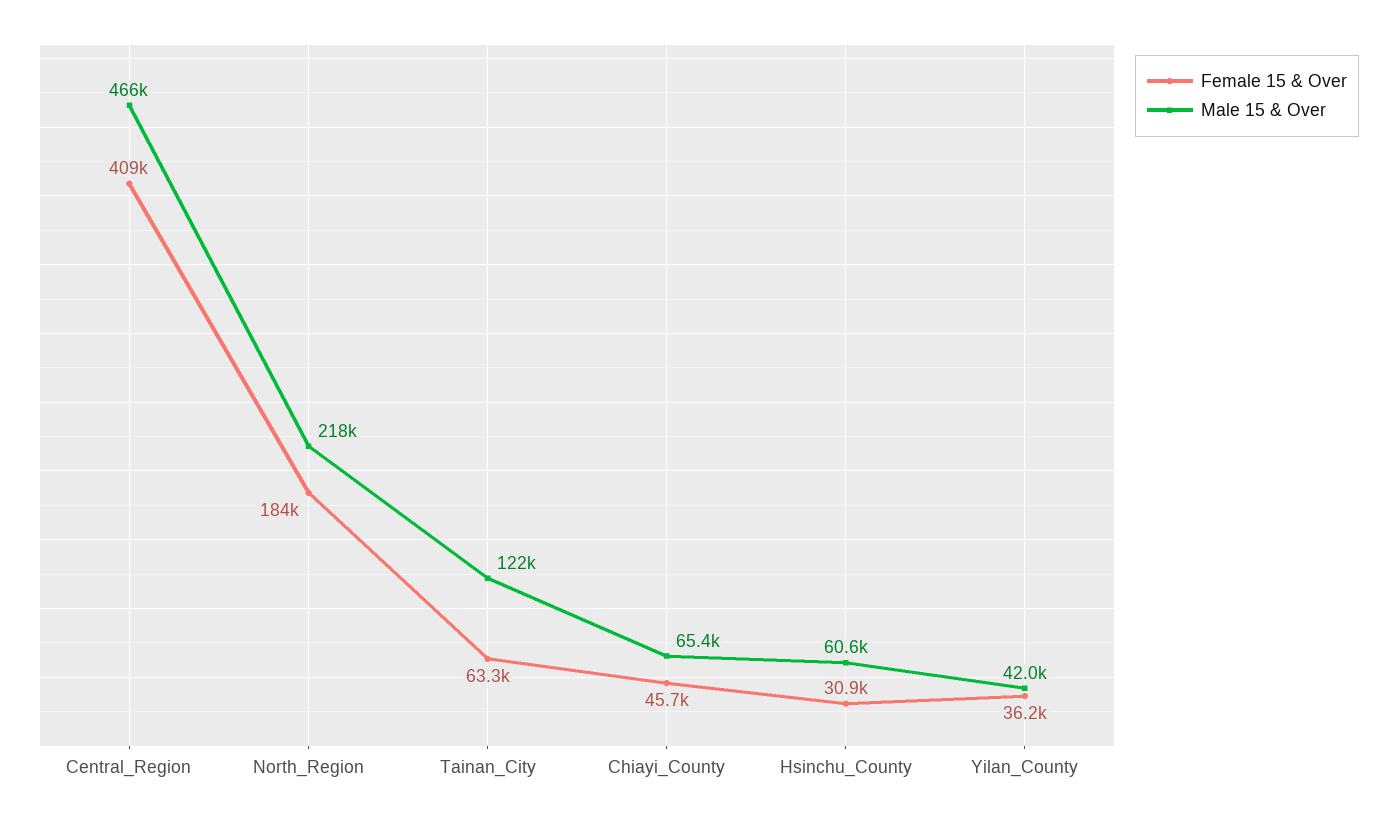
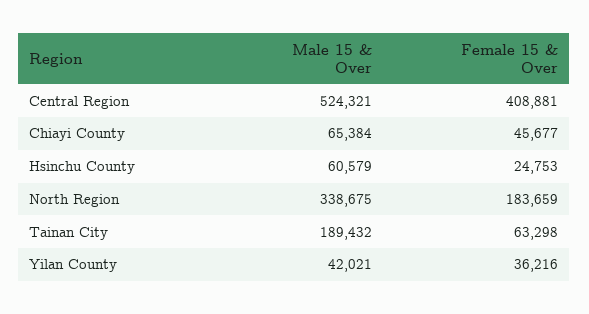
  {
    "Female 15 & Over": {
      "Central_Region": 408881,
      "North_Region": 183659,
      "Tainan_City": 63298,
      "Chiayi_County": 45677,
-     "Hsinchu_County": 30900,
+     "Hsinchu_County": 24753,
      "Yilan_County": 36216
    },
    "Male 15 & Over": {
-     "Central_Region": 466000,
+     "Central_Region": 524321,
-     "North_Region": 218000,
+     "North_Region": 338675,
-     "Tainan_City": 122000,
+     "Tainan_City": 189432,
      "Chiayi_County": 65384,
      "Hsinchu_County": 60579,
      "Yilan_County": 42021
    }
  }

